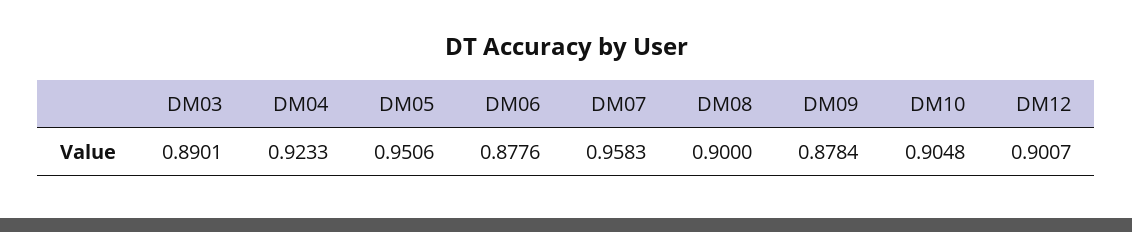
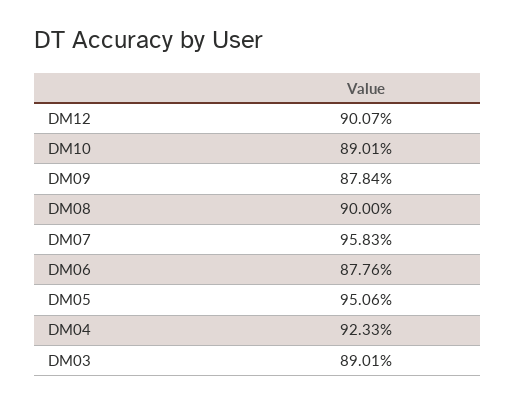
  {
    "DM03": 0.8901,
    "DM04": 0.9233,
    "DM05": 0.9506,
    "DM06": 0.8776,
    "DM07": 0.9583,
    "DM08": 0.9,
    "DM09": 0.8784,
-   "DM10": 0.9048,
+   "DM10": 0.8901,
    "DM12": 0.9007
  }

